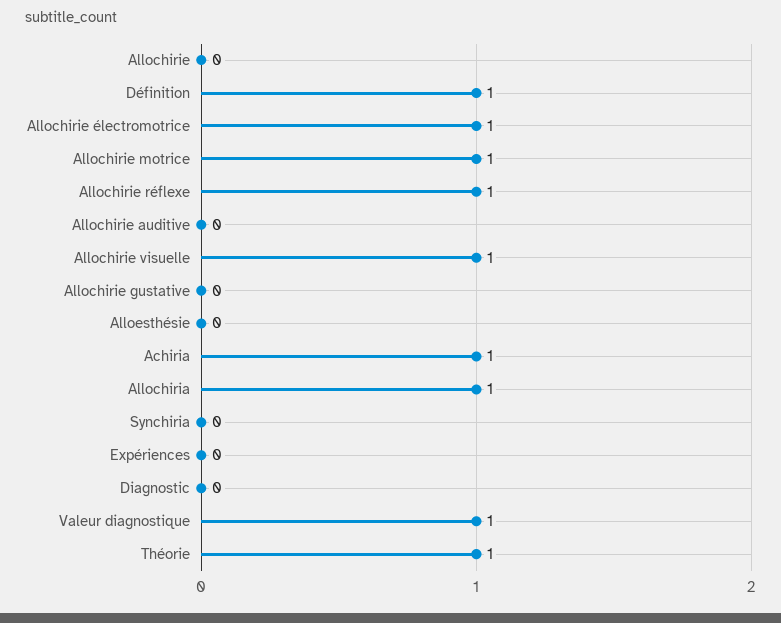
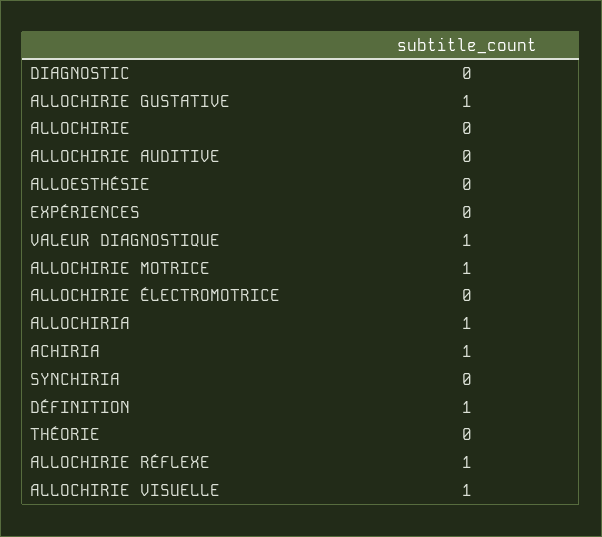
  {
    "Allochirie": 0,
    "Définition": 1,
-   "Allochirie électromotrice": 1,
+   "Allochirie électromotrice": 0,
    "Allochirie motrice": 1,
    "Allochirie réflexe": 1,
    "Allochirie auditive": 0,
    "Allochirie visuelle": 1,
-   "Allochirie gustative": 0,
+   "Allochirie gustative": 1,
    "Alloesthésie": 0,
    "Achiria": 1,
    "Allochiria": 1,
    "Synchiria": 0,
    "Expériences": 0,
    "Diagnostic": 0,
    "Valeur diagnostique": 1,
-   "Théorie": 1
+   "Théorie": 0
  }

